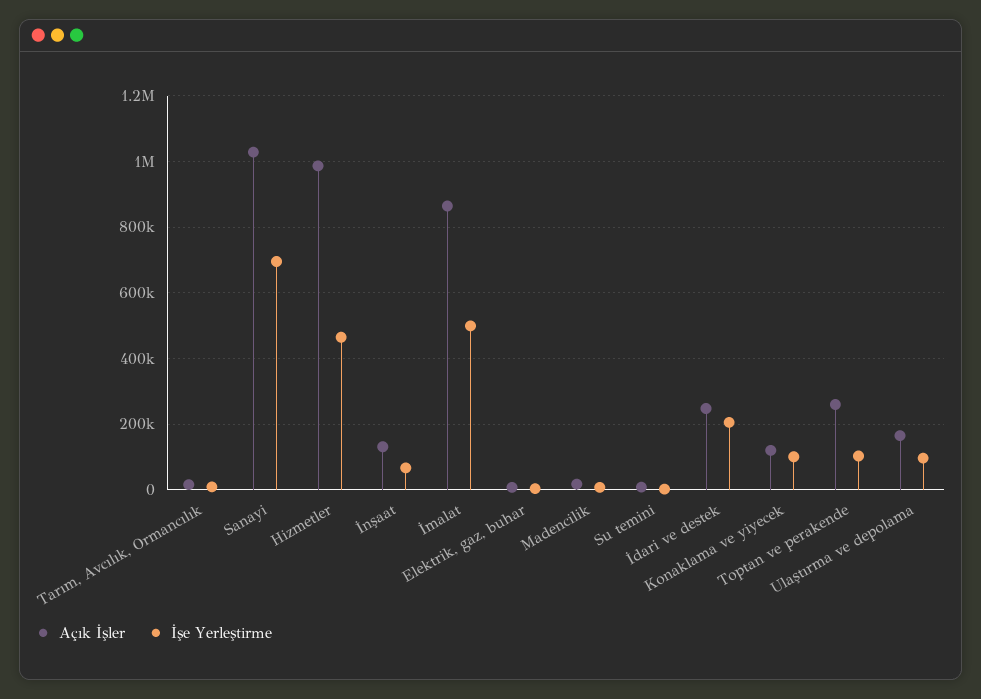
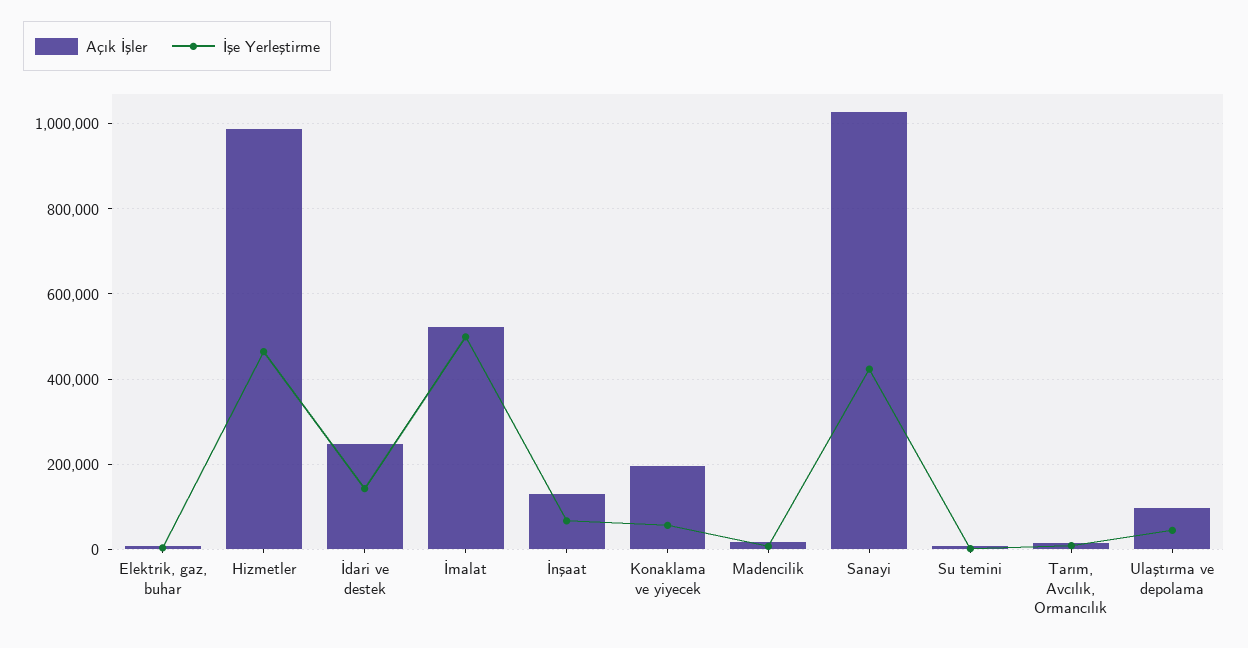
  {
    "Açık İşler": {
      "Tarım, Avcılık, Ormancılık": 20000,
      "Sanayi": 1020000,
      "Hizmetler": 980000,
      "İnşaat": 140000,
-     "İmalat": 860000,
+     "İmalat": 520000,
      "Elektrik, gaz, buhar": 0,
      "Madencilik": 20000,
      "Su temini": 0,
      "İdari ve destek": 240000,
-     "Konaklama ve yiyecek": 120000,
+     "Konaklama ve yiyecek": 200000,
-     "Toptan ve perakende": 260000,
-     "Ulaştırma ve depolama": 160000
+     "Ulaştırma ve depolama": 100000
    },
    "İşe Yerleştirme": {
      "Tarım, Avcılık, Ormancılık": 0,
-     "Sanayi": 700000,
+     "Sanayi": 420000,
      "Hizmetler": 460000,
      "İnşaat": 60000,
      "İmalat": 500000,
      "Elektrik, gaz, buhar": 0,
      "Madencilik": 0,
      "Su temini": 0,
-     "İdari ve destek": 200000,
+     "İdari ve destek": 140000,
-     "Konaklama ve yiyecek": 100000,
+     "Konaklama ve yiyecek": 60000,
-     "Toptan ve perakende": 100000,
-     "Ulaştırma ve depolama": 100000
+     "Ulaştırma ve depolama": 40000
    }
  }

